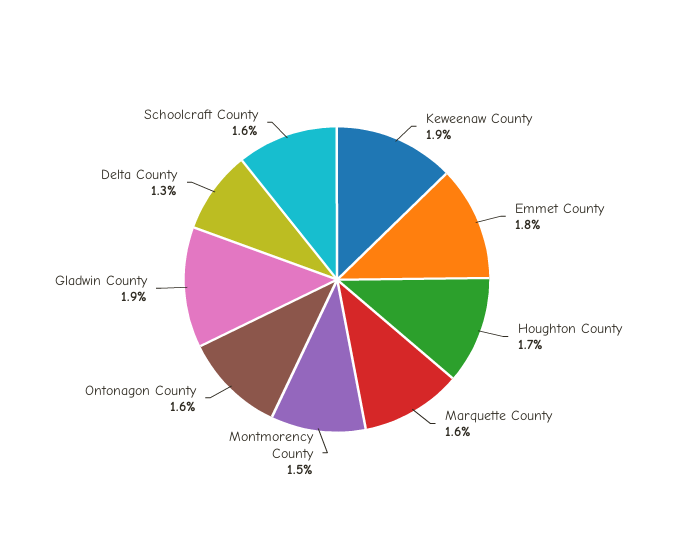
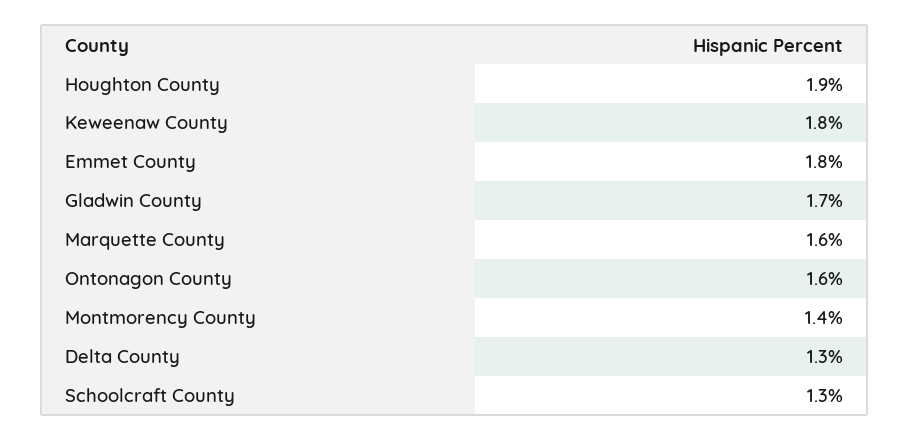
  {
-   "Keweenaw County": 1.9,
+   "Keweenaw County": 1.8,
    "Emmet County": 1.8,
-   "Houghton County": 1.7,
+   "Houghton County": 1.9,
    "Marquette County": 1.6,
-   "Montmorency County": 1.5,
+   "Montmorency County": 1.4,
    "Ontonagon County": 1.6,
-   "Gladwin County": 1.9,
+   "Gladwin County": 1.7,
    "Delta County": 1.3,
-   "Schoolcraft County": 1.6
+   "Schoolcraft County": 1.3
  }

